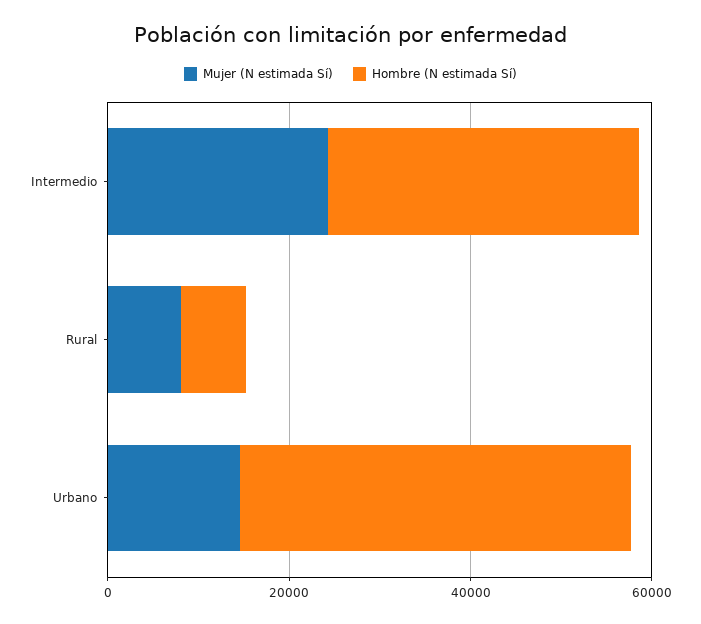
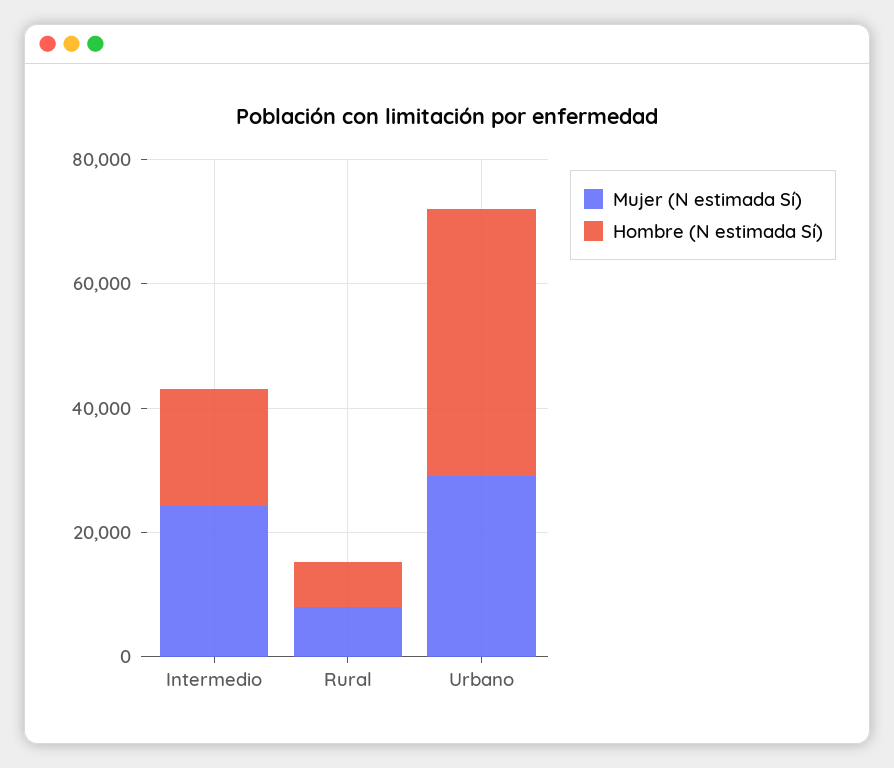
  {
    "Mujer (N estimada Sí)": {
      "Intermedio": 25000,
      "Rural": 10000,
-     "Urbano": 15000
+     "Urbano": 30000
    },
    "Hombre (N estimada Sí)": {
-     "Intermedio": 35000,
+     "Intermedio": 20000,
      "Rural": 5000,
      "Urbano": 45000
    }
  }

